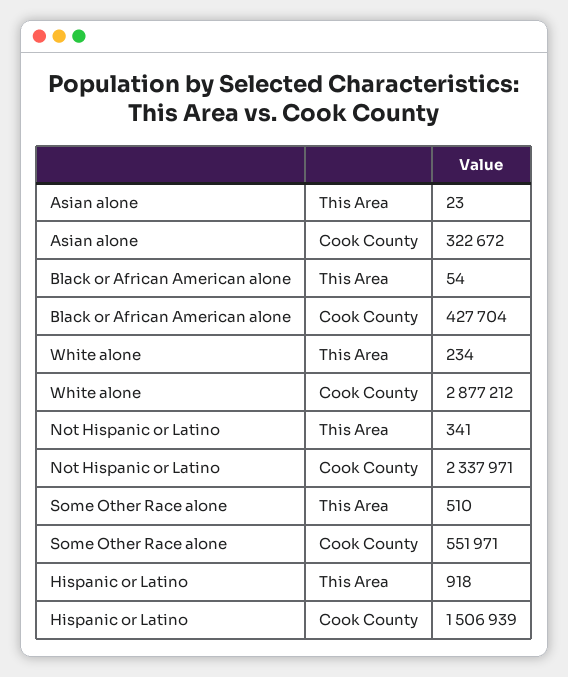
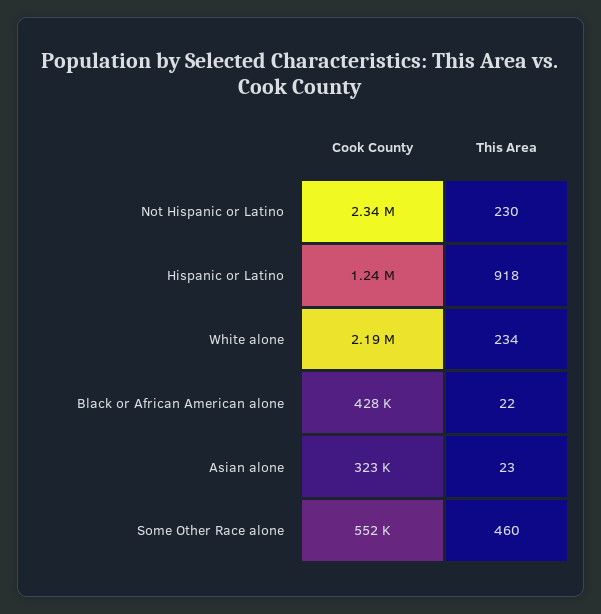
  {
    "Asian alone": {
      "This Area": 23,
      "Cook County": 322672
    },
    "Black or African American alone": {
-     "This Area": 54,
+     "This Area": 22,
      "Cook County": 427704
    },
    "White alone": {
      "This Area": 234,
-     "Cook County": 2877212
+     "Cook County": 2190000
    },
    "Not Hispanic or Latino": {
-     "This Area": 341,
+     "This Area": 230,
      "Cook County": 2337971
    },
    "Some Other Race alone": {
-     "This Area": 510,
+     "This Area": 460,
      "Cook County": 551971
    },
    "Hispanic or Latino": {
      "This Area": 918,
-     "Cook County": 1506939
+     "Cook County": 1240000
    }
  }

